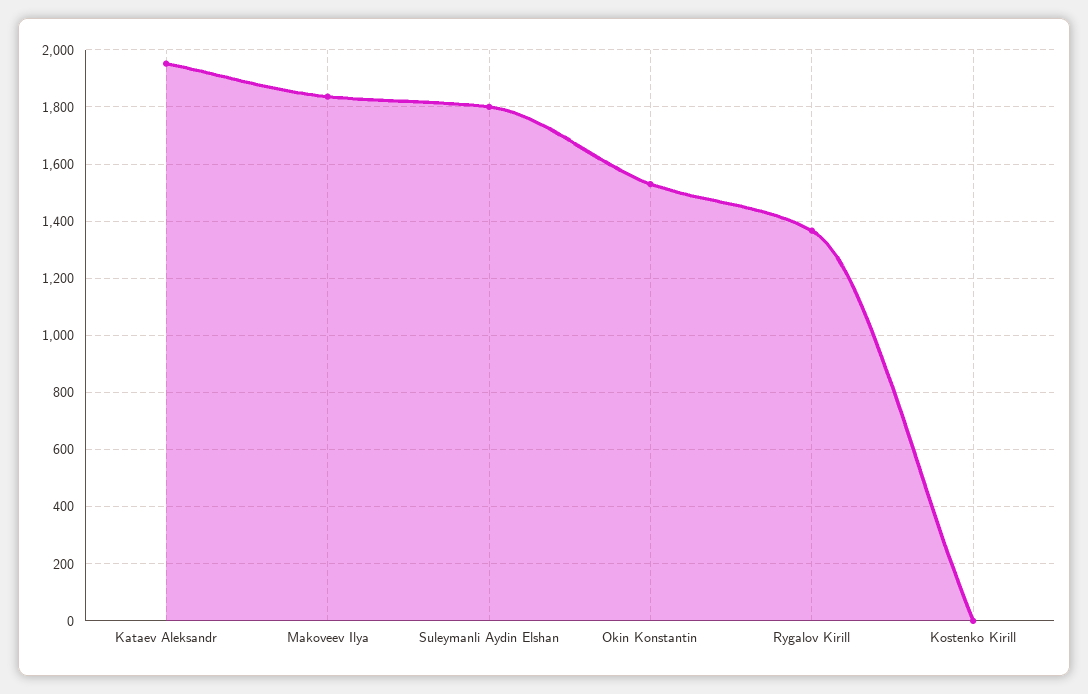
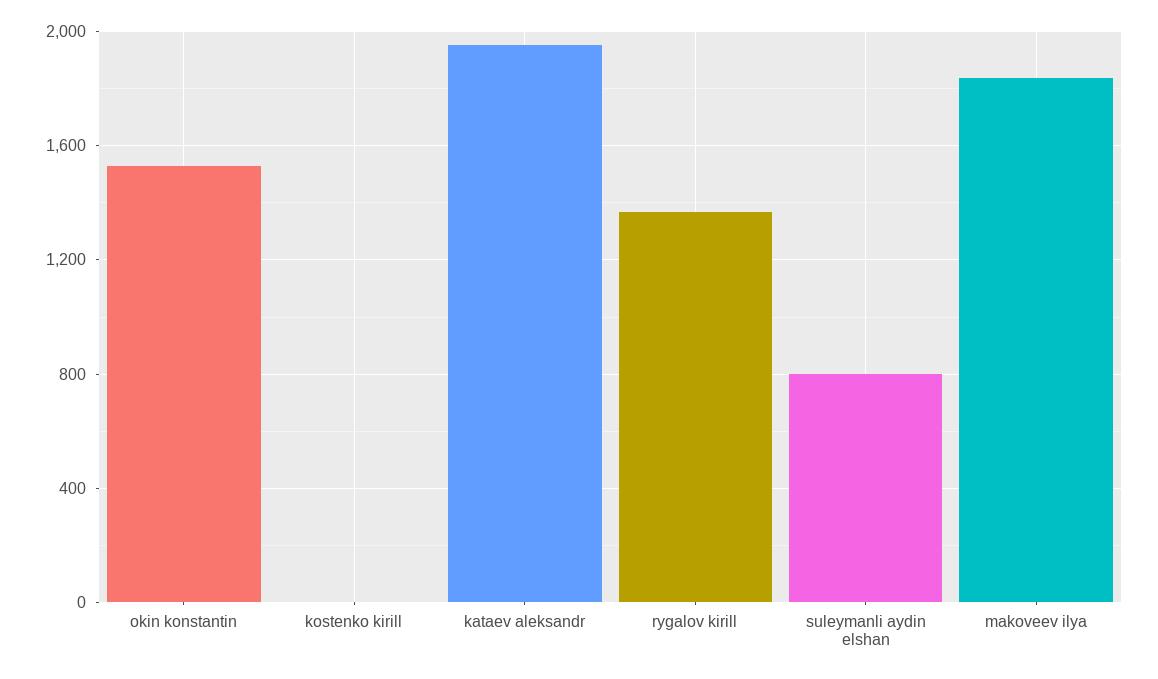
  {
    "Kataev Aleksandr": 1950,
    "Makoveev Ilya": 1825,
-   "Suleymanli Aydin Elshan": 1800,
+   "Suleymanli Aydin Elshan": 800,
    "Okin Konstantin": 1525,
    "Rygalov Kirill": 1375,
    "Kostenko Kirill": 0
  }

